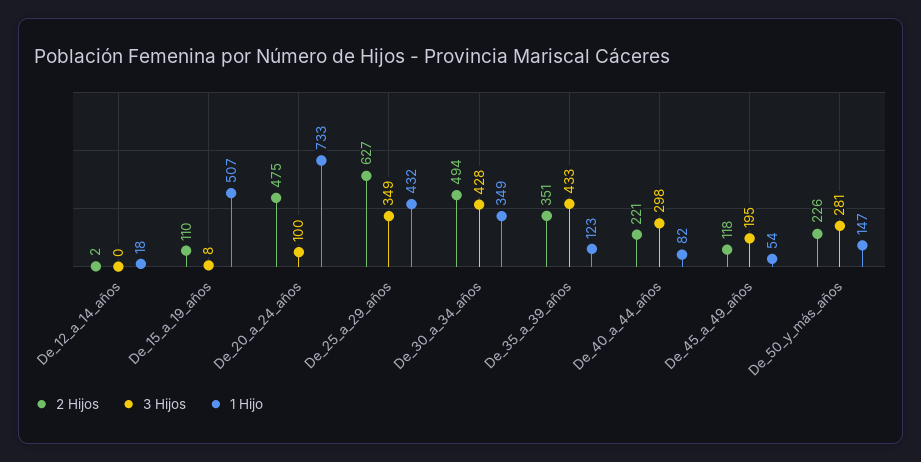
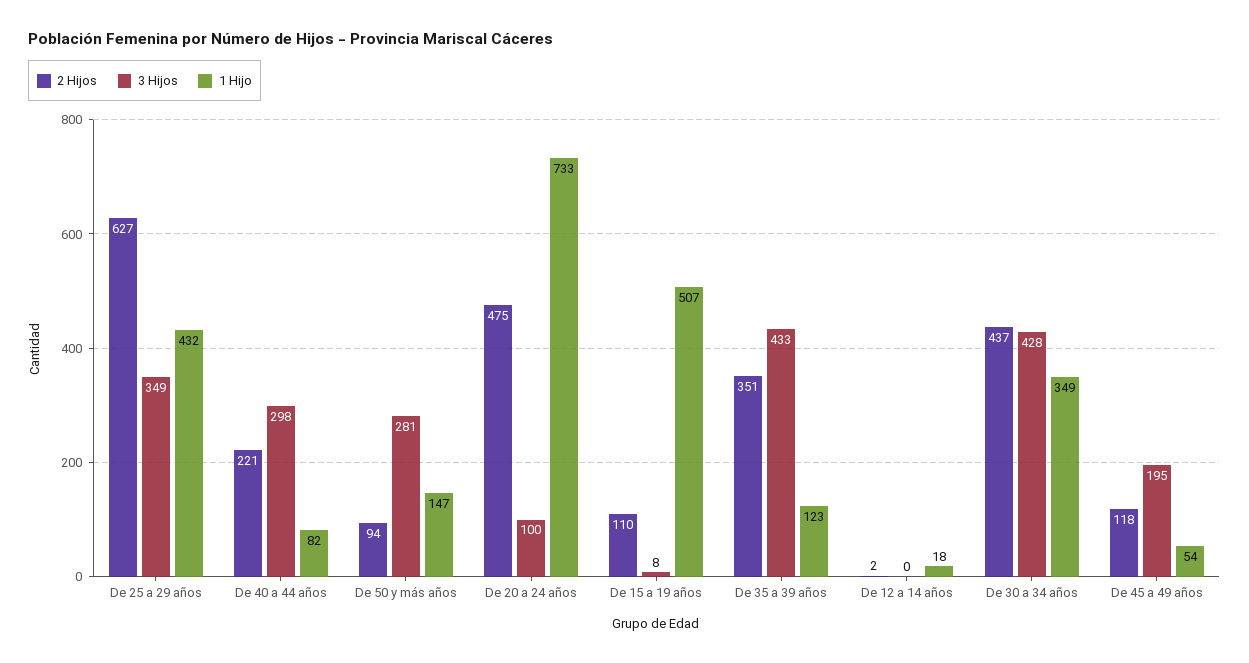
  {
    "2 Hijos": {
      "De_12_a_14_años": 2,
      "De_15_a_19_años": 110,
      "De_20_a_24_años": 475,
      "De_25_a_29_años": 627,
-     "De_30_a_34_años": 494,
+     "De_30_a_34_años": 437,
      "De_35_a_39_años": 351,
      "De_40_a_44_años": 221,
      "De_45_a_49_años": 118,
-     "De_50_y_más_años": 226
+     "De_50_y_más_años": 94
    },
    "3 Hijos": {
      "De_12_a_14_años": 0,
      "De_15_a_19_años": 8,
      "De_20_a_24_años": 100,
      "De_25_a_29_años": 349,
      "De_30_a_34_años": 428,
      "De_35_a_39_años": 433,
      "De_40_a_44_años": 298,
      "De_45_a_49_años": 195,
      "De_50_y_más_años": 281
    },
    "1 Hijo": {
      "De_12_a_14_años": 18,
      "De_15_a_19_años": 507,
      "De_20_a_24_años": 733,
      "De_25_a_29_años": 432,
      "De_30_a_34_años": 349,
      "De_35_a_39_años": 123,
      "De_40_a_44_años": 82,
      "De_45_a_49_años": 54,
      "De_50_y_más_años": 147
    }
  }

